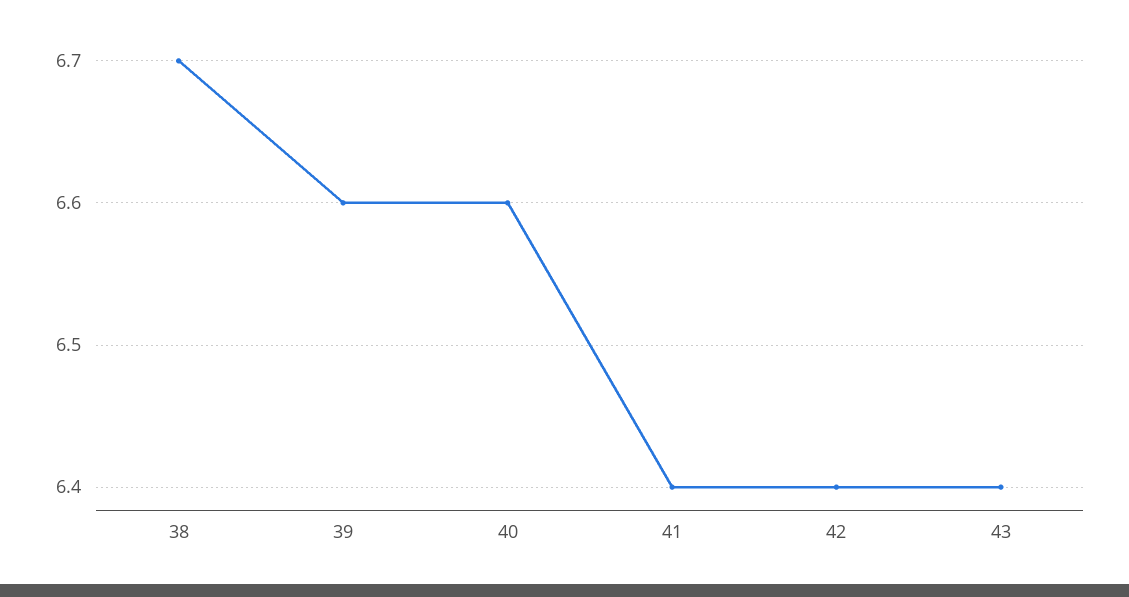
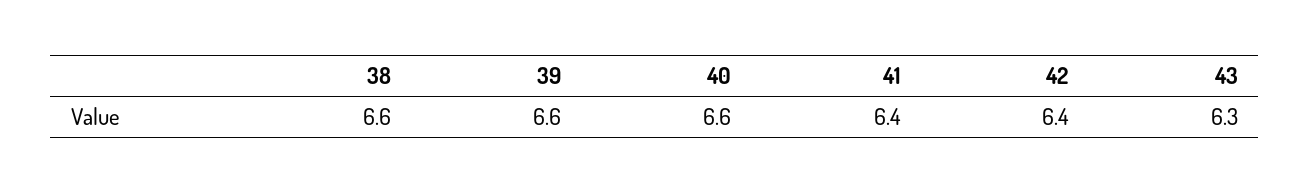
  {
-   "38": 6.7,
+   "38": 6.6,
    "39": 6.6,
    "40": 6.6,
    "41": 6.4,
    "42": 6.4,
-   "43": 6.4
+   "43": 6.3
  }

